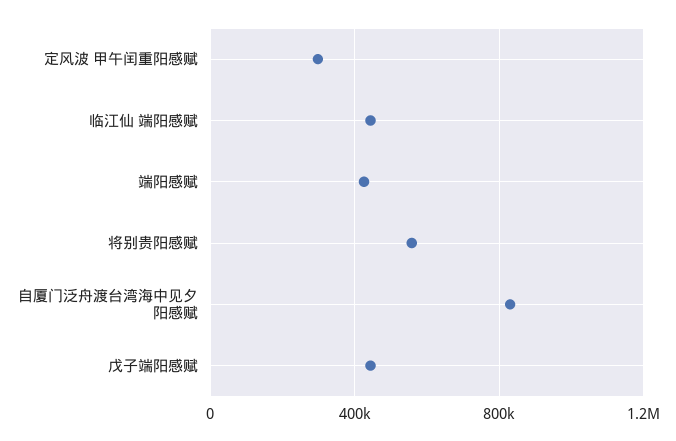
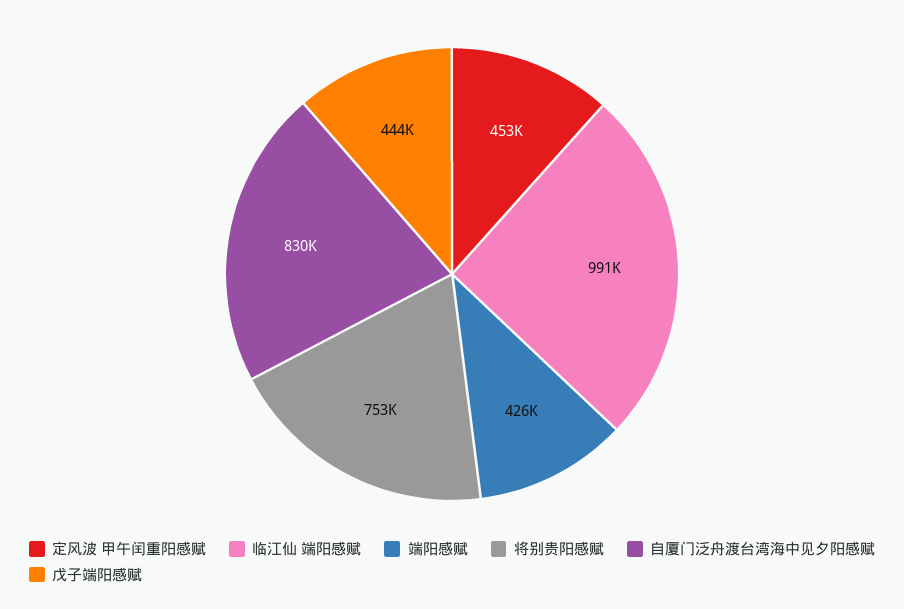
  {
-   "定风波 甲午闰重阳感赋": 300000,
+   "定风波 甲午闰重阳感赋": 453000,
-   "临江仙 端阳感赋": 450000,
+   "临江仙 端阳感赋": 991000,
    "端阳感赋": 426000,
-   "将别贵阳感赋": 550000,
+   "将别贵阳感赋": 753000,
    "自厦门泛舟渡台湾海中见夕阳感赋": 830000,
    "戊子端阳感赋": 444000
  }

